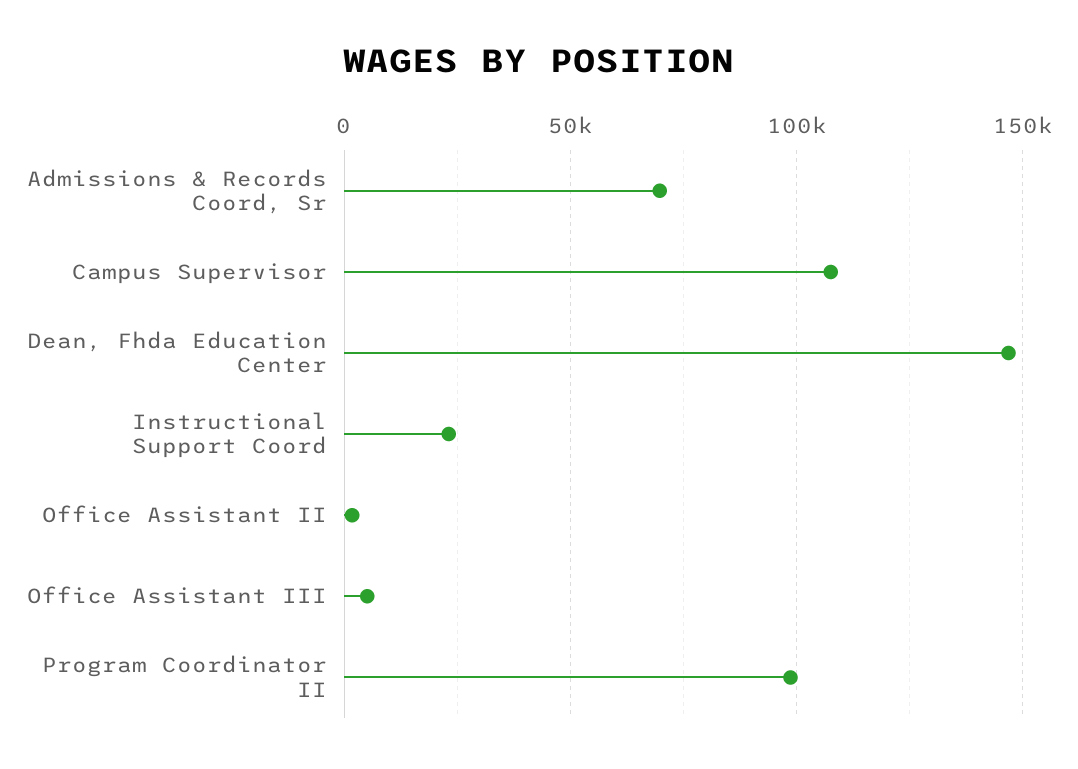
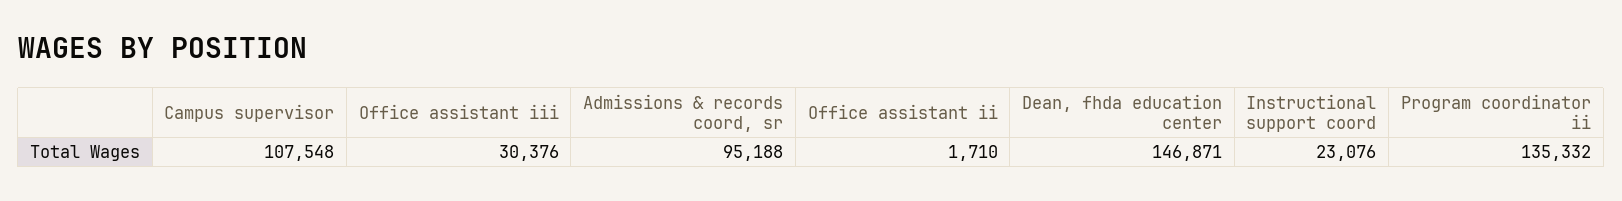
  {
-   "Admissions & Records Coord, Sr": 70000,
+   "Admissions & Records Coord, Sr": 95188,
    "Campus Supervisor": 107548,
    "Dean, Fhda Education Center": 146871,
    "Instructional Support Coord": 23076,
    "Office Assistant II": 1710,
-   "Office Assistant III": 5000,
+   "Office Assistant III": 30376,
-   "Program Coordinator II": 100000
+   "Program Coordinator II": 135332
  }

